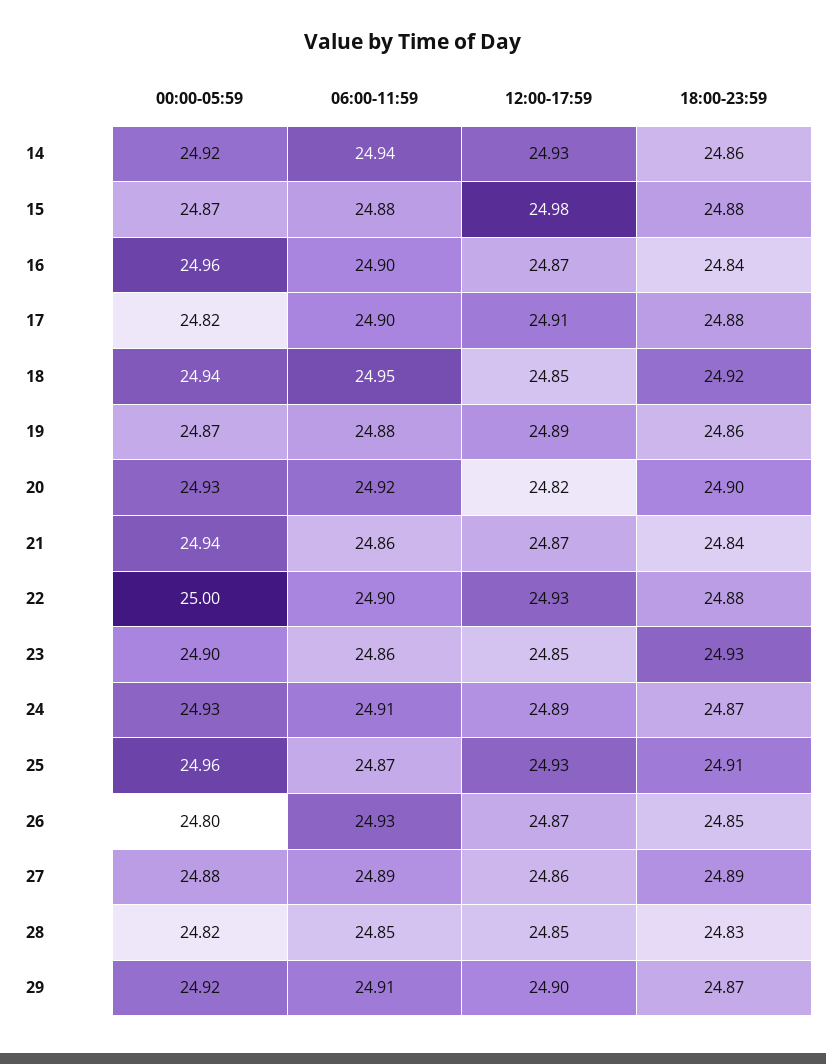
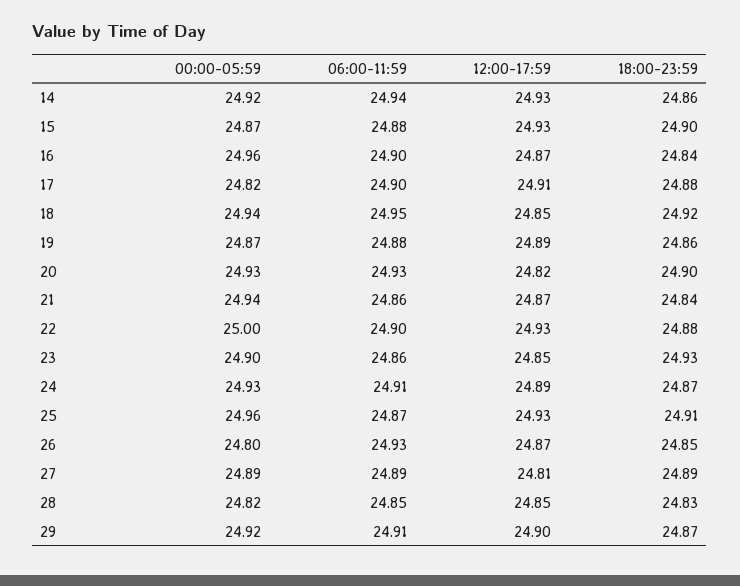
  {
    "00:00-05:59": {
      "14": 24.92,
      "15": 24.87,
      "16": 24.96,
      "17": 24.82,
      "18": 24.94,
      "19": 24.87,
      "20": 24.93,
      "21": 24.94,
      "22": 25,
      "23": 24.9,
      "24": 24.93,
      "25": 24.96,
      "26": 24.8,
-     "27": 24.88,
+     "27": 24.89,
      "28": 24.82,
      "29": 24.92
    },
    "06:00-11:59": {
      "14": 24.94,
      "15": 24.88,
      "16": 24.9,
      "17": 24.9,
      "18": 24.95,
      "19": 24.88,
-     "20": 24.92,
+     "20": 24.93,
      "21": 24.86,
      "22": 24.9,
      "23": 24.86,
      "24": 24.91,
      "25": 24.87,
      "26": 24.93,
      "27": 24.89,
      "28": 24.85,
      "29": 24.91
    },
    "12:00-17:59": {
      "14": 24.93,
-     "15": 24.98,
+     "15": 24.93,
      "16": 24.87,
      "17": 24.91,
      "18": 24.85,
      "19": 24.89,
      "20": 24.82,
      "21": 24.87,
      "22": 24.93,
      "23": 24.85,
      "24": 24.89,
      "25": 24.93,
      "26": 24.87,
-     "27": 24.86,
+     "27": 24.81,
      "28": 24.85,
      "29": 24.9
    },
    "18:00-23:59": {
      "14": 24.86,
-     "15": 24.88,
+     "15": 24.9,
      "16": 24.84,
      "17": 24.88,
      "18": 24.92,
      "19": 24.86,
      "20": 24.9,
      "21": 24.84,
      "22": 24.88,
      "23": 24.93,
      "24": 24.87,
      "25": 24.91,
      "26": 24.85,
      "27": 24.89,
      "28": 24.83,
      "29": 24.87
    }
  }

